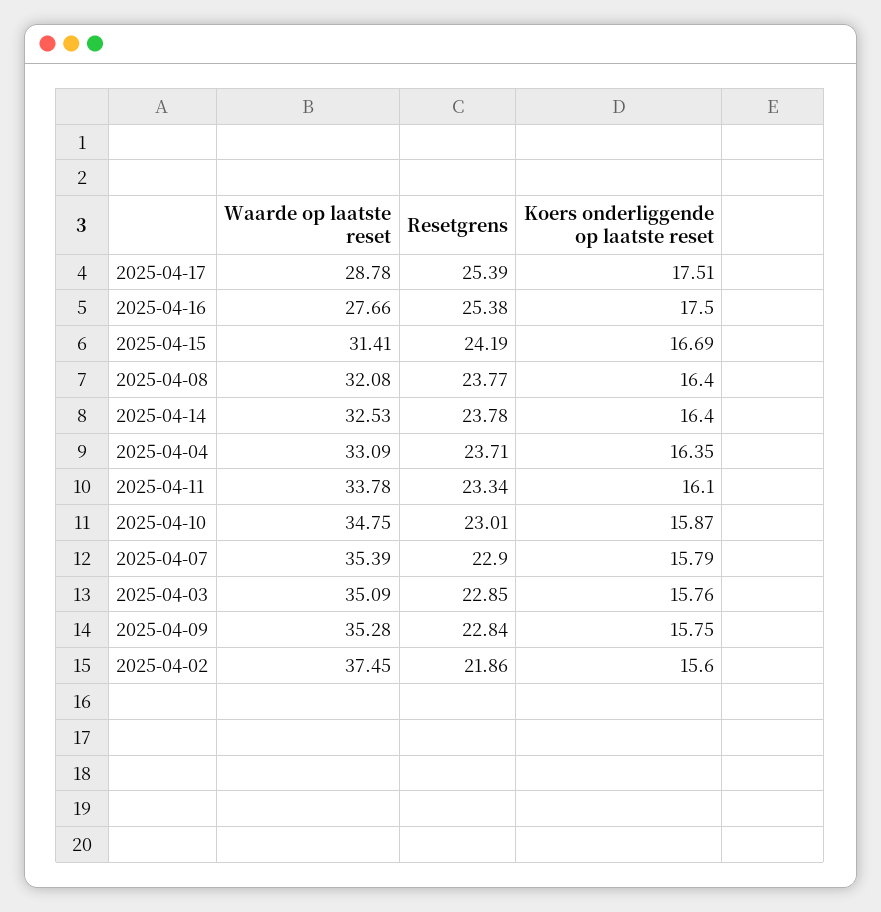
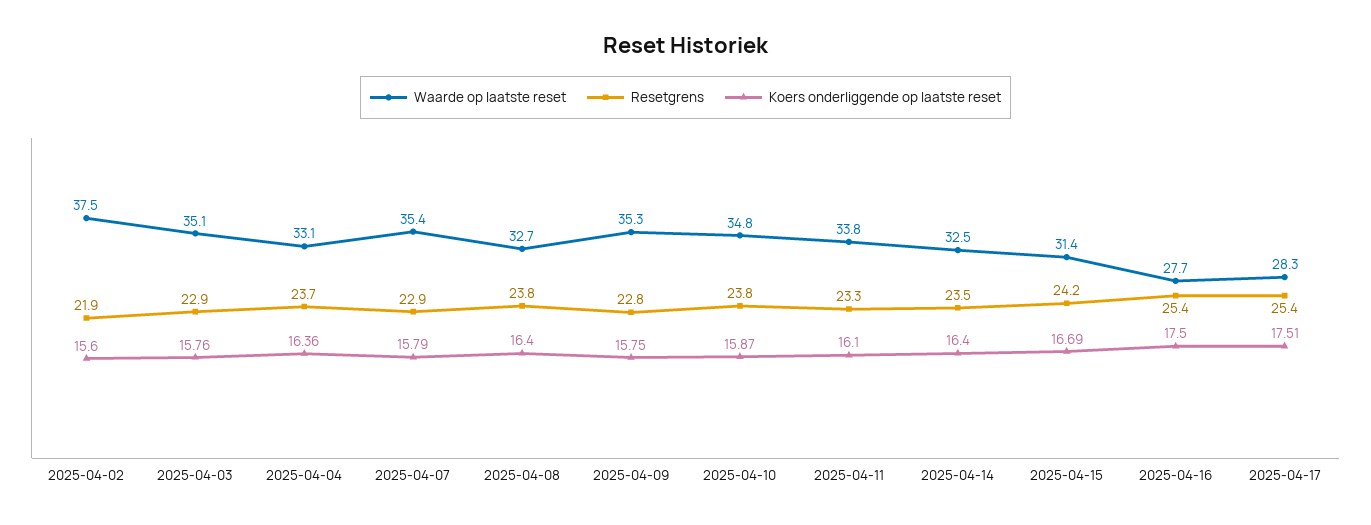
  {
    "Waarde op laatste reset": {
-     "2025-04-17": 28.78,
+     "2025-04-17": 28.3,
      "2025-04-16": 27.66,
      "2025-04-15": 31.41,
-     "2025-04-08": 32.08,
+     "2025-04-08": 32.7,
      "2025-04-14": 32.53,
      "2025-04-04": 33.09,
      "2025-04-11": 33.78,
      "2025-04-10": 34.75,
      "2025-04-07": 35.39,
      "2025-04-03": 35.09,
      "2025-04-09": 35.28,
      "2025-04-02": 37.45
    },
    "Resetgrens": {
      "2025-04-17": 25.39,
      "2025-04-16": 25.38,
      "2025-04-15": 24.19,
      "2025-04-08": 23.77,
-     "2025-04-14": 23.78,
+     "2025-04-14": 23.5,
      "2025-04-04": 23.71,
      "2025-04-11": 23.34,
-     "2025-04-10": 23.01,
+     "2025-04-10": 23.8,
      "2025-04-07": 22.9,
      "2025-04-03": 22.85,
      "2025-04-09": 22.84,
      "2025-04-02": 21.86
    },
    "Koers onderliggende op laatste reset": {
      "2025-04-17": 17.51,
      "2025-04-16": 17.5,
      "2025-04-15": 16.69,
      "2025-04-08": 16.4,
      "2025-04-14": 16.4,
-     "2025-04-04": 16.35,
+     "2025-04-04": 16.36,
      "2025-04-11": 16.1,
      "2025-04-10": 15.87,
      "2025-04-07": 15.79,
      "2025-04-03": 15.76,
      "2025-04-09": 15.75,
      "2025-04-02": 15.6
    }
  }

